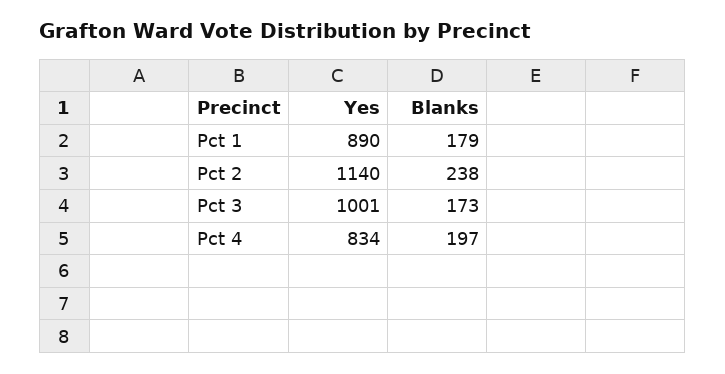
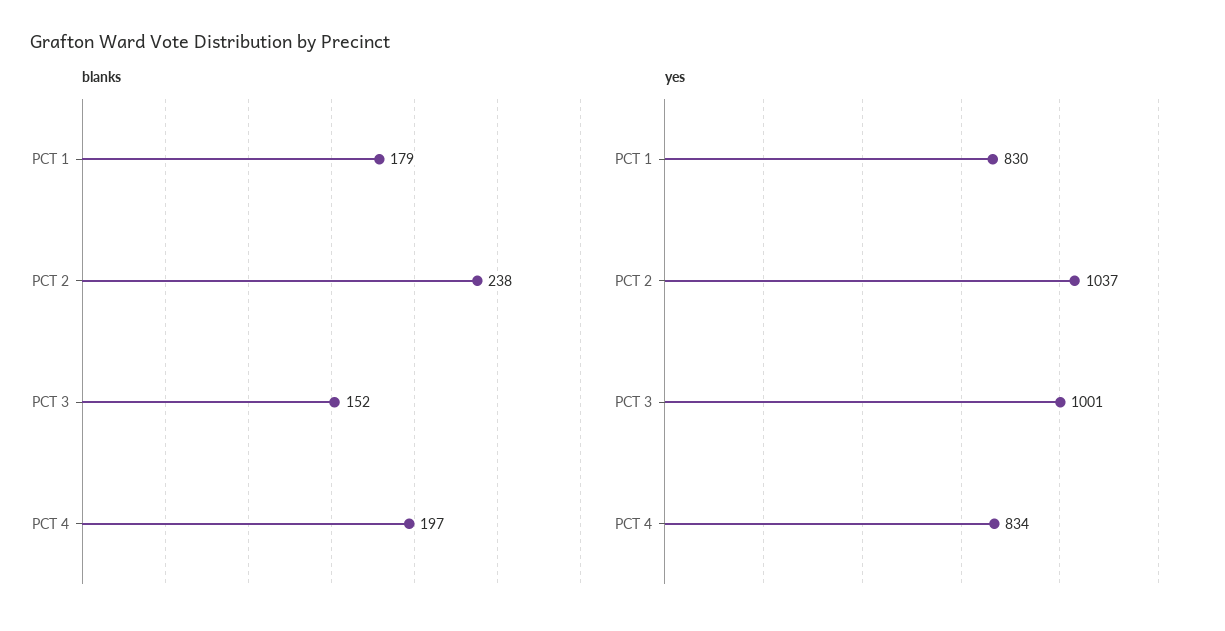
  {
    "Yes": {
-     "Pct 1": 890,
+     "Pct 1": 830,
-     "Pct 2": 1140,
+     "Pct 2": 1037,
      "Pct 3": 1001,
      "Pct 4": 834
    },
    "Blanks": {
      "Pct 1": 179,
      "Pct 2": 238,
-     "Pct 3": 173,
+     "Pct 3": 152,
      "Pct 4": 197
    }
  }

